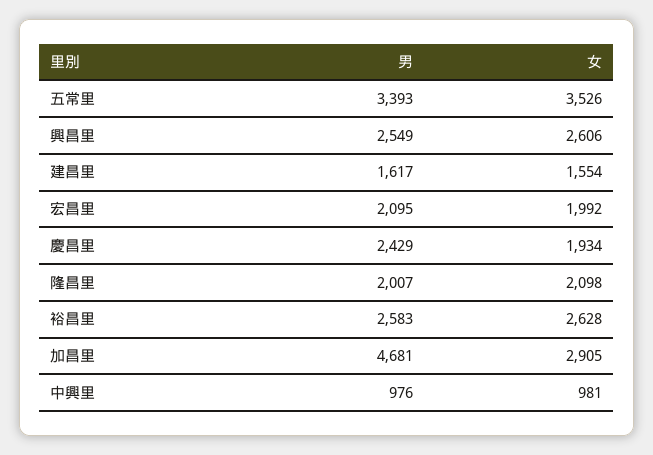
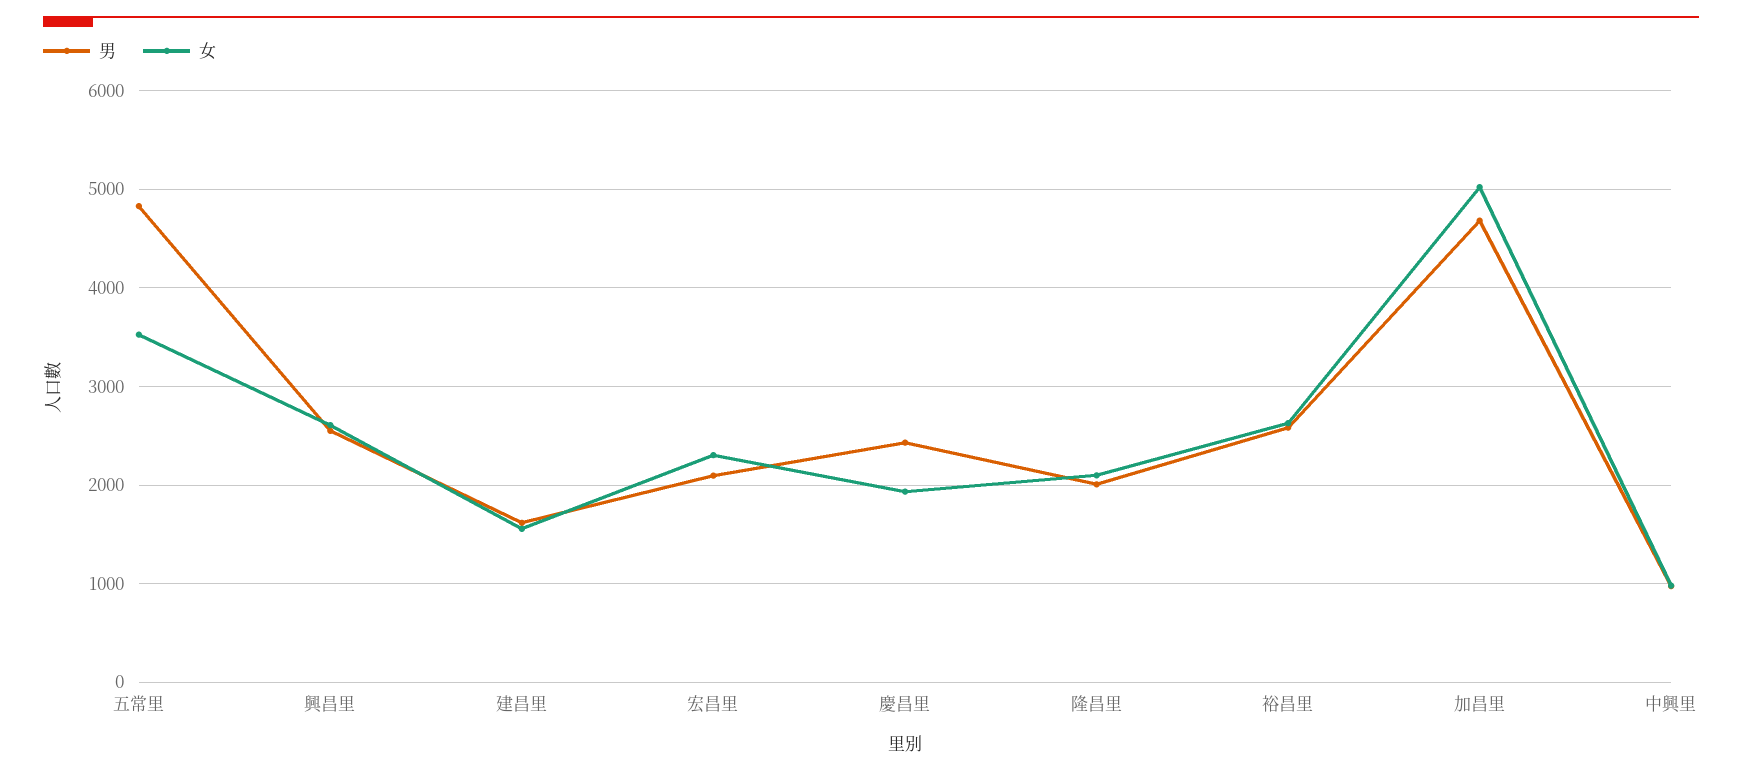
  {
    "男": {
-     "五常里": 3393,
+     "五常里": 4800,
      "興昌里": 2549,
      "建昌里": 1617,
      "宏昌里": 2095,
      "慶昌里": 2429,
      "隆昌里": 2007,
      "裕昌里": 2583,
      "加昌里": 4681,
      "中興里": 976
    },
    "女": {
      "五常里": 3526,
      "興昌里": 2606,
      "建昌里": 1554,
-     "宏昌里": 1992,
+     "宏昌里": 2300,
      "慶昌里": 1934,
      "隆昌里": 2098,
      "裕昌里": 2628,
-     "加昌里": 2905,
+     "加昌里": 5000,
      "中興里": 981
    }
  }

